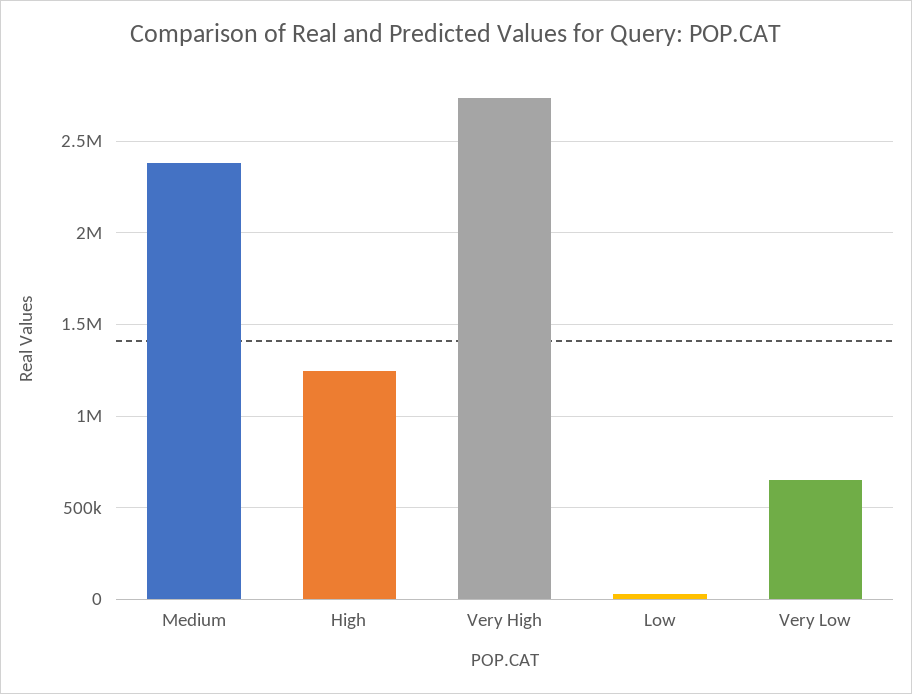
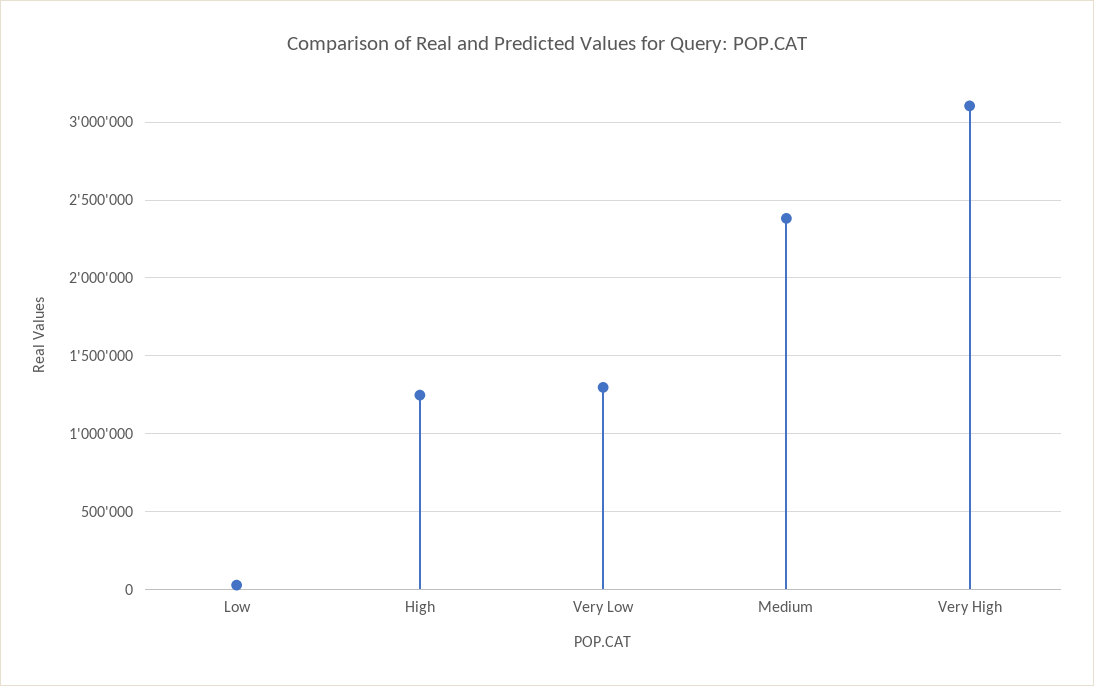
  {
    "Medium": 2400000,
    "High": 1250000,
-   "Very High": 2750000,
+   "Very High": 3100000,
    "Low": 50000,
-   "Very Low": 650000
+   "Very Low": 1300000
  }

